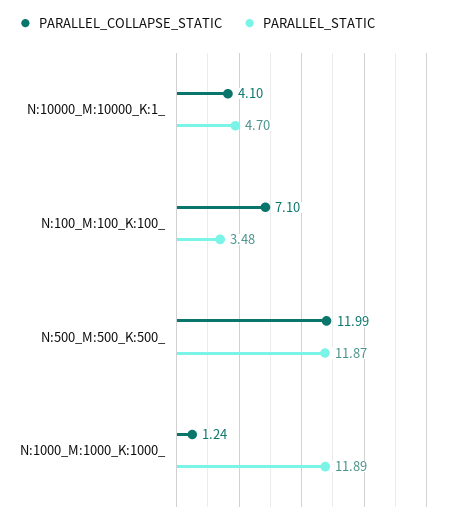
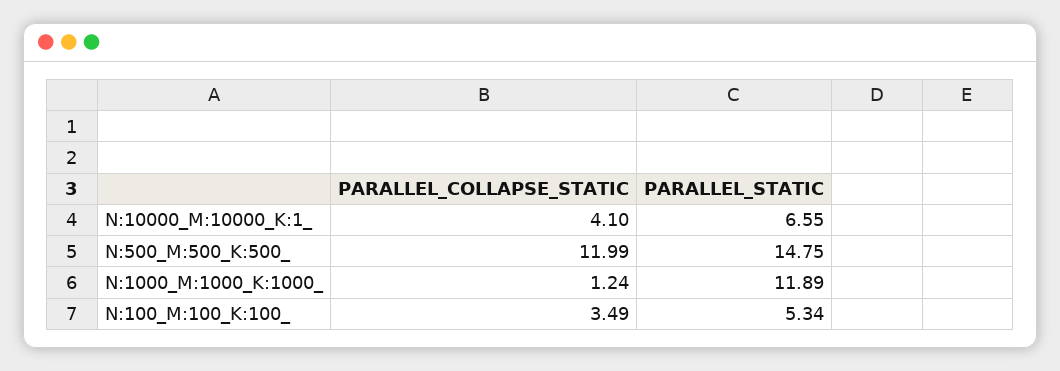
  {
    "PARALLEL_COLLAPSE_STATIC": {
      "N:10000_M:10000_K:1_": 4.1,
-     "N:100_M:100_K:100_": 7.1,
+     "N:100_M:100_K:100_": 3.49,
      "N:500_M:500_K:500_": 11.99,
      "N:1000_M:1000_K:1000_": 1.24
    },
    "PARALLEL_STATIC": {
-     "N:10000_M:10000_K:1_": 4.7,
+     "N:10000_M:10000_K:1_": 6.55,
-     "N:100_M:100_K:100_": 3.48,
+     "N:100_M:100_K:100_": 5.34,
-     "N:500_M:500_K:500_": 11.87,
+     "N:500_M:500_K:500_": 14.75,
      "N:1000_M:1000_K:1000_": 11.89
    }
  }

